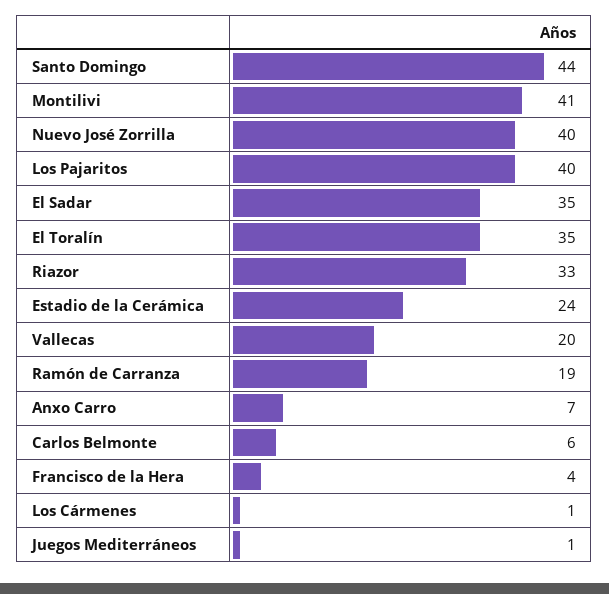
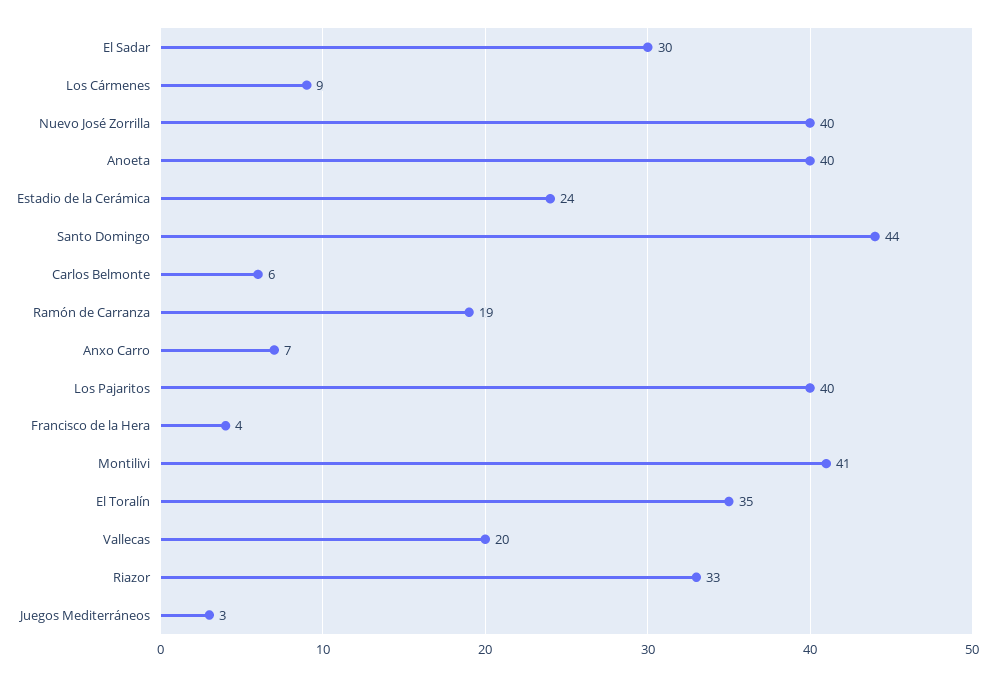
  {
    "Santo Domingo": 44,
    "Montilivi": 41,
    "Nuevo José Zorrilla": 40,
    "Los Pajaritos": 40,
-   "El Sadar": 35,
+   "El Sadar": 30,
    "El Toralín": 35,
    "Riazor": 33,
    "Estadio de la Cerámica": 24,
    "Vallecas": 20,
    "Ramón de Carranza": 19,
    "Anxo Carro": 7,
    "Carlos Belmonte": 6,
    "Francisco de la Hera": 4,
-   "Los Cármenes": 1,
+   "Los Cármenes": 9,
-   "Juegos Mediterráneos": 1
+   "Juegos Mediterráneos": 3,
+   "Anoeta": 40
  }

